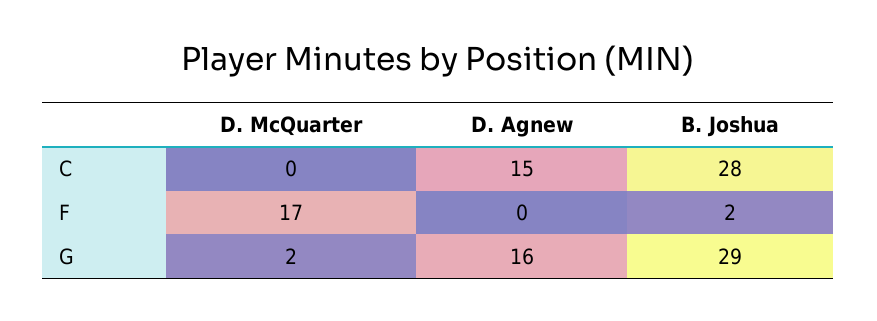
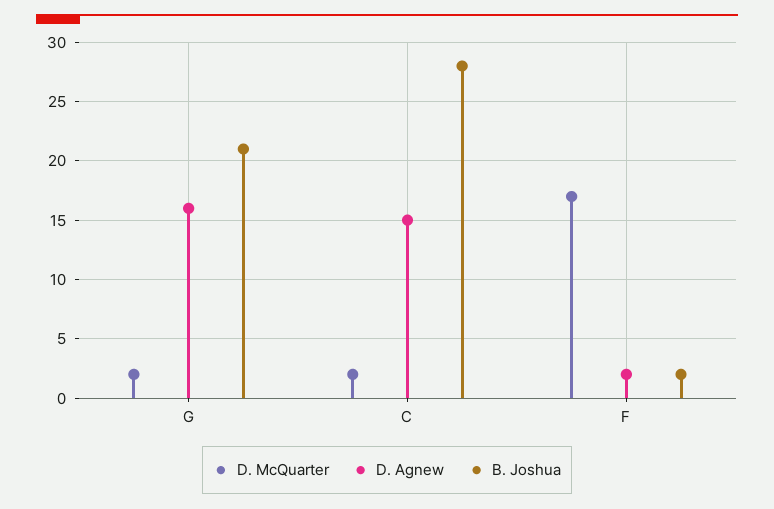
  {
    "D. McQuarter": {
-     "C": 0,
+     "C": 2,
      "F": 17,
      "G": 2
    },
    "D. Agnew": {
      "C": 15,
-     "F": 0,
+     "F": 2,
      "G": 16
    },
    "B. Joshua": {
      "C": 28,
      "F": 2,
-     "G": 29
+     "G": 21
    }
  }

